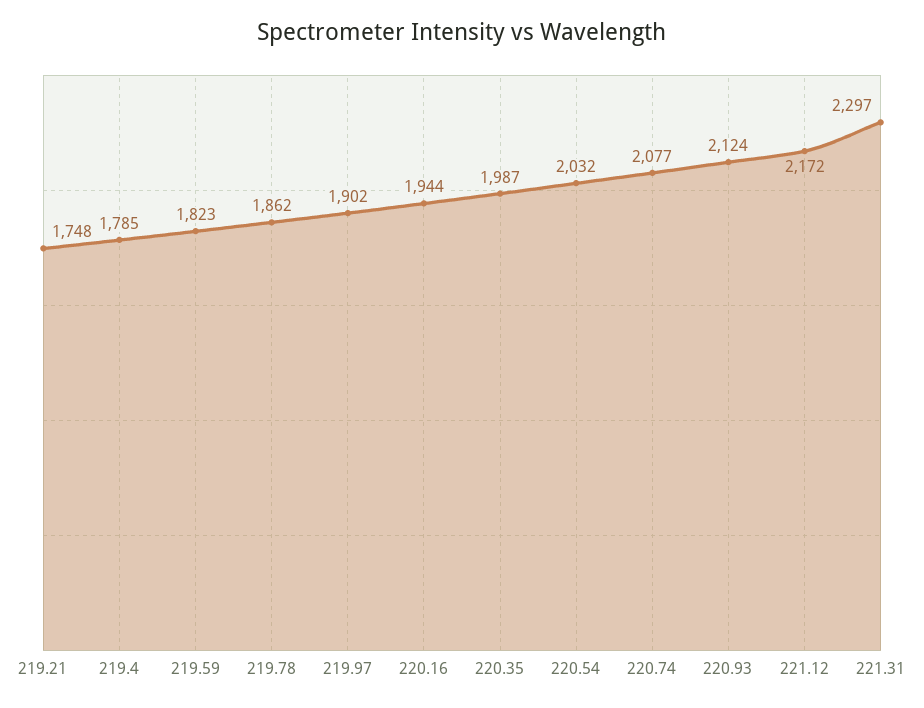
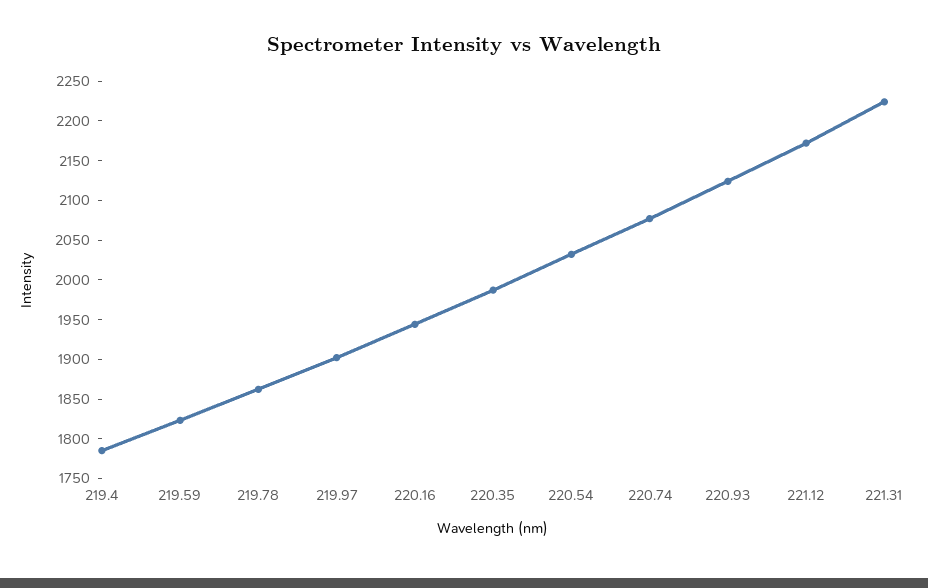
  {
-   "219.21": 1748,
    "219.4": 1785,
    "219.59": 1823,
    "219.78": 1862,
    "219.97": 1902,
    "220.16": 1944,
    "220.35": 1987,
    "220.54": 2032,
    "220.74": 2077,
    "220.93": 2124,
    "221.12": 2172,
-   "221.31": 2297
+   "221.31": 2225
  }

